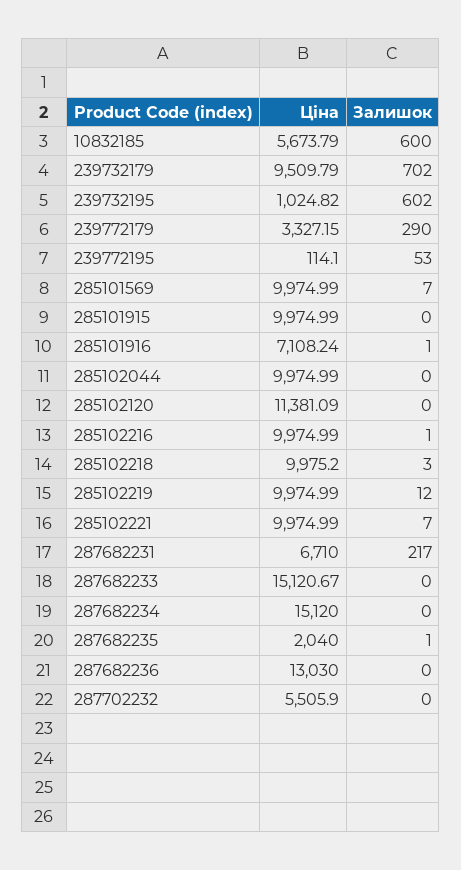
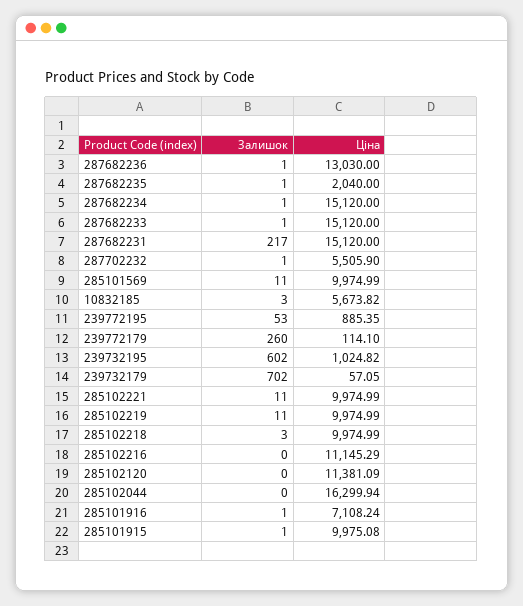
  {
    "Ціна": {
-     "10832185": 5673.79,
+     "10832185": 5673.82,
-     "239732179": 9509.79,
+     "239732179": 57.05,
      "239732195": 1024.82,
-     "239772179": 3327.15,
+     "239772179": 114.1,
-     "239772195": 114.1,
+     "239772195": 885.35,
      "285101569": 9974.99,
-     "285101915": 9974.99,
+     "285101915": 9975.08,
      "285101916": 7108.24,
-     "285102044": 9974.99,
+     "285102044": 16299.94,
      "285102120": 11381.09,
-     "285102216": 9974.99,
+     "285102216": 11145.29,
-     "285102218": 9975.2,
+     "285102218": 9974.99,
      "285102219": 9974.99,
      "285102221": 9974.99,
-     "287682231": 6710,
+     "287682231": 15120,
-     "287682233": 15120.67,
+     "287682233": 15120,
      "287682234": 15120,
      "287682235": 2040,
      "287682236": 13030,
      "287702232": 5505.9
    },
    "Залишок": {
-     "10832185": 600,
+     "10832185": 3,
      "239732179": 702,
      "239732195": 602,
-     "239772179": 290,
+     "239772179": 260,
      "239772195": 53,
-     "285101569": 7,
+     "285101569": 11,
-     "285101915": 0,
+     "285101915": 1,
      "285101916": 1,
      "285102044": 0,
      "285102120": 0,
-     "285102216": 1,
+     "285102216": 0,
      "285102218": 3,
-     "285102219": 12,
+     "285102219": 11,
-     "285102221": 7,
+     "285102221": 11,
      "287682231": 217,
-     "287682233": 0,
+     "287682233": 1,
-     "287682234": 0,
+     "287682234": 1,
      "287682235": 1,
-     "287682236": 0,
+     "287682236": 1,
-     "287702232": 0
+     "287702232": 1
    }
  }

